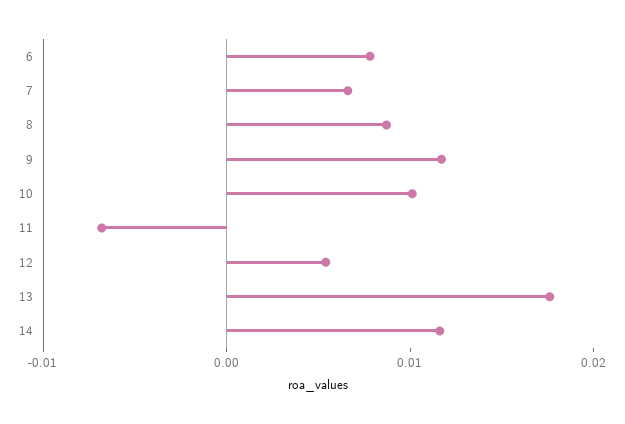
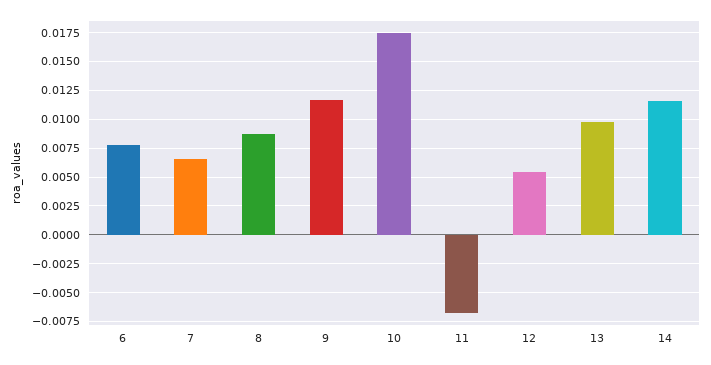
  {
    "6": 0.008,
    "7": 0.006,
    "8": 0.008,
    "9": 0.012,
-   "10": 0.01,
+   "10": 0.0175,
    "11": -0.006,
    "12": 0.006,
-   "13": 0.018,
+   "13": 0.01,
    "14": 0.012
  }

